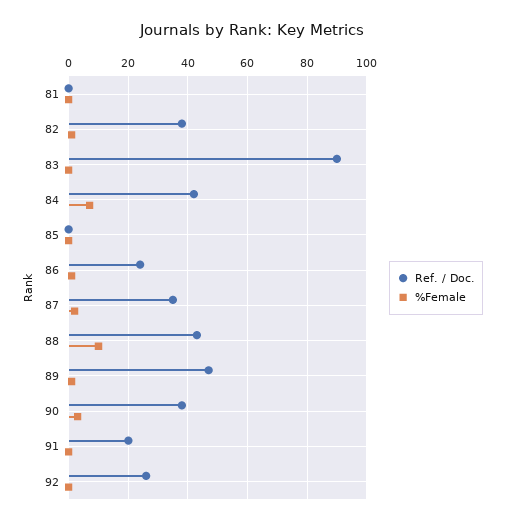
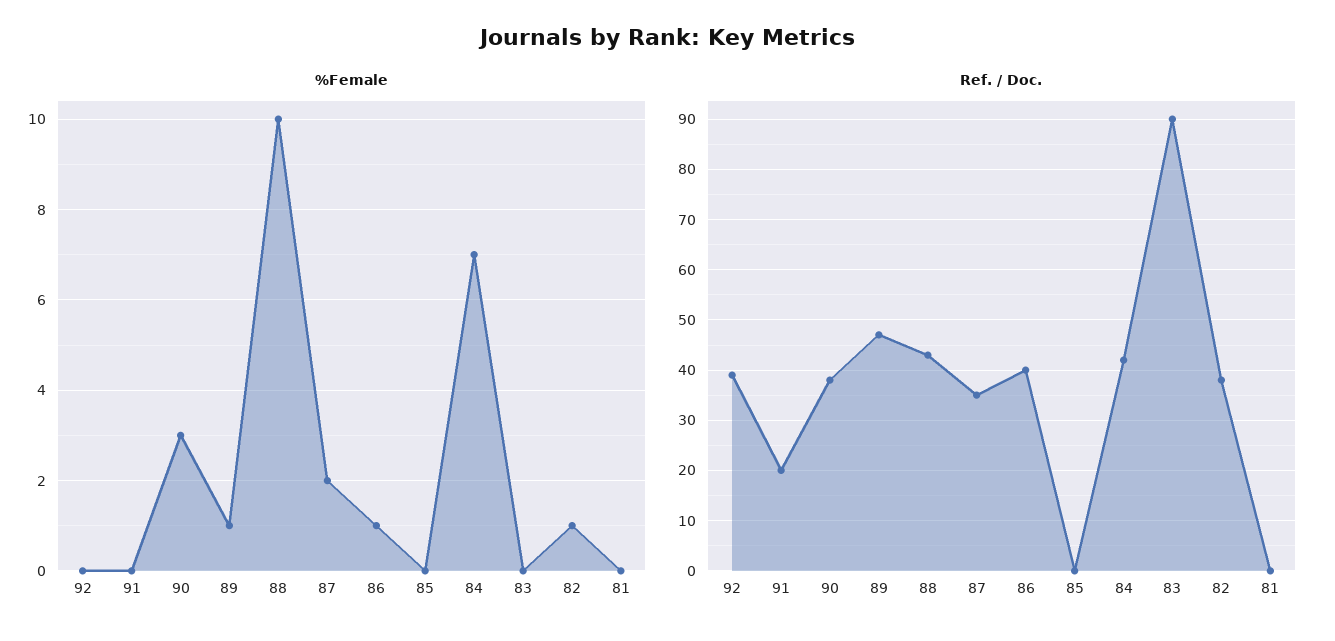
  {
    "Ref. / Doc.": {
      "81": 0,
      "82": 40,
      "83": 90,
      "84": 40,
      "85": 0,
-     "86": 25,
+     "86": 40,
      "87": 35,
      "88": 45,
      "89": 45,
      "90": 40,
      "91": 20,
-     "92": 25
+     "92": 40
    },
    "%Female": {
      "81": 0,
      "82": 1,
      "83": 0,
      "84": 7,
      "85": 0,
      "86": 1,
      "87": 2,
      "88": 10,
      "89": 1,
      "90": 3,
      "91": 0,
      "92": 0
    }
  }

